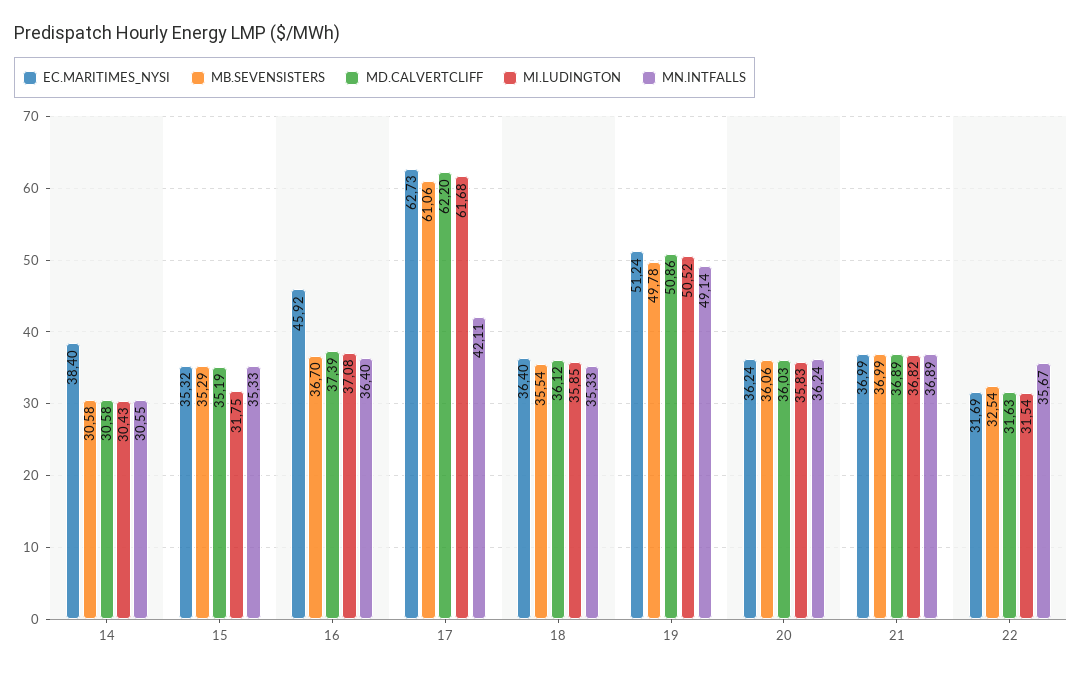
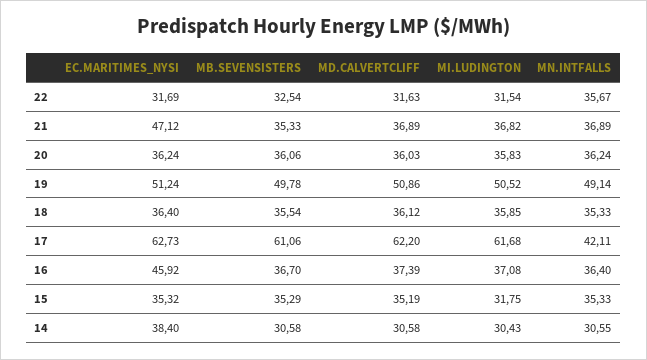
  {
    "EC.MARITIMES_NYSI": {
      "14": 38.4,
      "15": 35.32,
      "16": 45.92,
      "17": 62.73,
      "18": 36.4,
      "19": 51.24,
      "20": 36.24,
-     "21": 36.99,
+     "21": 47.12,
      "22": 31.69
    },
    "MB.SEVENSISTERS": {
      "14": 30.58,
      "15": 35.29,
      "16": 36.7,
      "17": 61.06,
      "18": 35.54,
      "19": 49.78,
      "20": 36.06,
-     "21": 36.99,
+     "21": 35.33,
      "22": 32.54
    },
    "MD.CALVERTCLIFF": {
      "14": 30.58,
      "15": 35.19,
      "16": 37.39,
      "17": 62.2,
      "18": 36.12,
      "19": 50.86,
      "20": 36.03,
      "21": 36.89,
      "22": 31.63
    },
    "MI.LUDINGTON": {
      "14": 30.43,
      "15": 31.75,
      "16": 37.08,
      "17": 61.68,
      "18": 35.85,
      "19": 50.52,
      "20": 35.83,
      "21": 36.82,
      "22": 31.54
    },
    "MN.INTFALLS": {
      "14": 30.55,
      "15": 35.33,
      "16": 36.4,
      "17": 42.11,
      "18": 35.33,
      "19": 49.14,
      "20": 36.24,
      "21": 36.89,
      "22": 35.67
    }
  }

